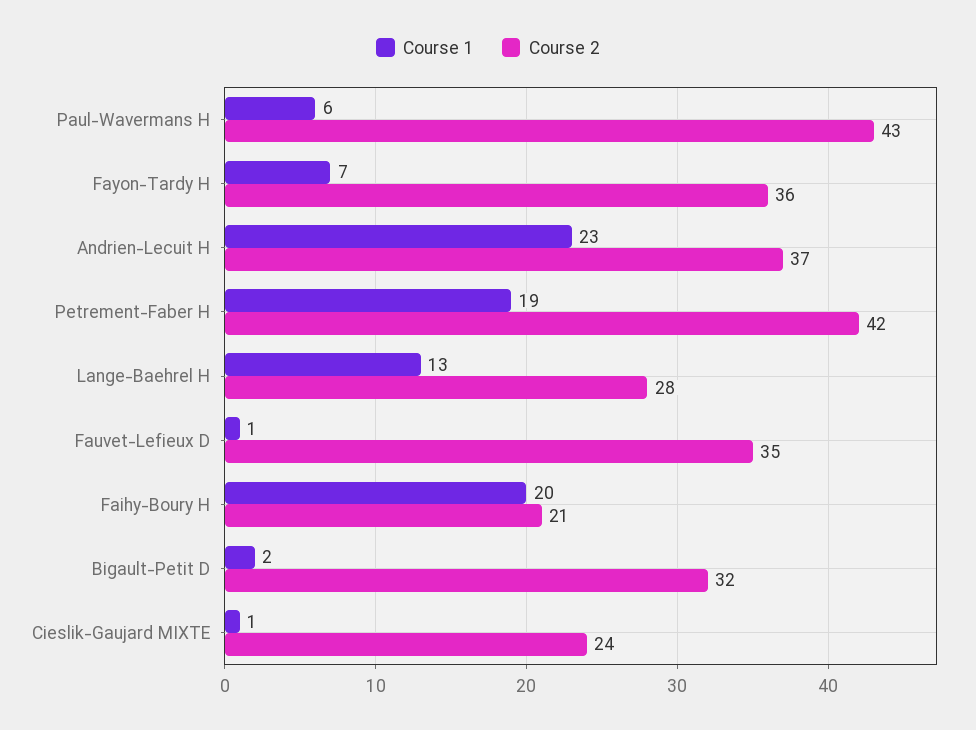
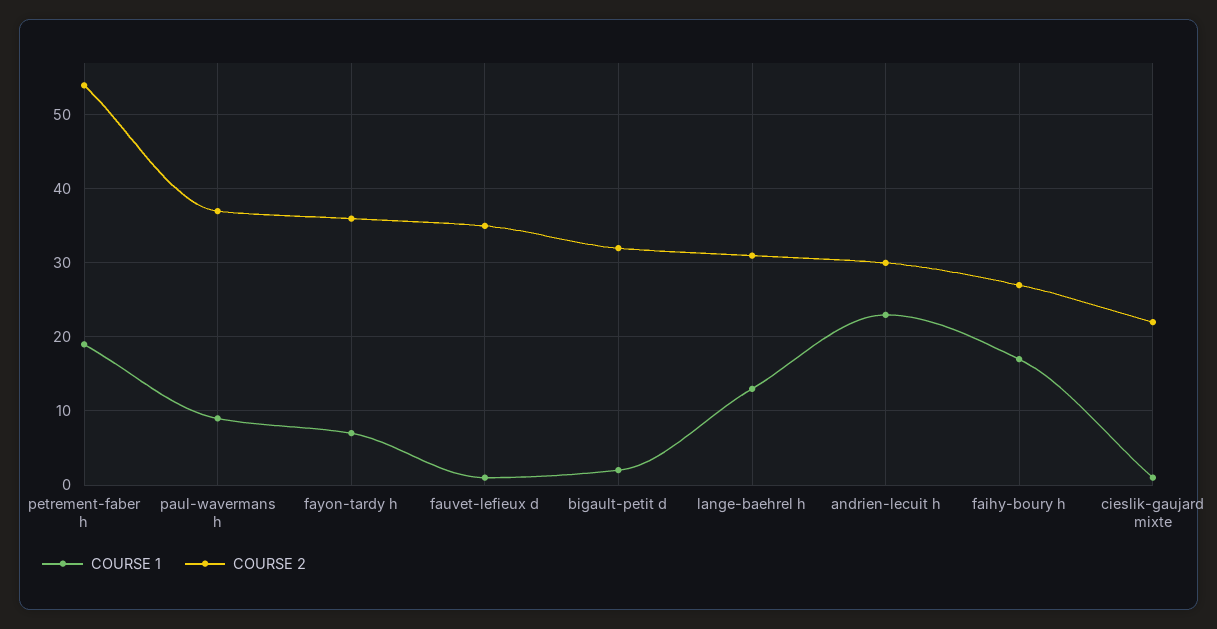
  {
    "Course 1": {
-     "Paul-Wavermans H": 6,
+     "Paul-Wavermans H": 9,
      "Fayon-Tardy H": 7,
      "Andrien-Lecuit H": 23,
      "Petrement-Faber H": 19,
      "Lange-Baehrel H": 13,
      "Fauvet-Lefieux D": 1,
-     "Faihy-Boury H": 20,
+     "Faihy-Boury H": 17,
      "Bigault-Petit D": 2,
      "Cieslik-Gaujard MIXTE": 1
    },
    "Course 2": {
-     "Paul-Wavermans H": 43,
+     "Paul-Wavermans H": 37,
      "Fayon-Tardy H": 36,
-     "Andrien-Lecuit H": 37,
+     "Andrien-Lecuit H": 30,
-     "Petrement-Faber H": 42,
+     "Petrement-Faber H": 54,
-     "Lange-Baehrel H": 28,
+     "Lange-Baehrel H": 31,
      "Fauvet-Lefieux D": 35,
-     "Faihy-Boury H": 21,
+     "Faihy-Boury H": 27,
      "Bigault-Petit D": 32,
-     "Cieslik-Gaujard MIXTE": 24
+     "Cieslik-Gaujard MIXTE": 22
    }
  }

